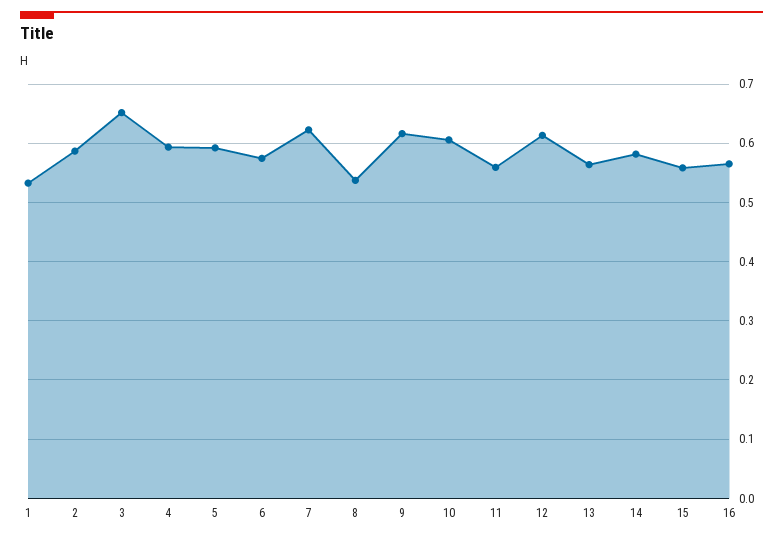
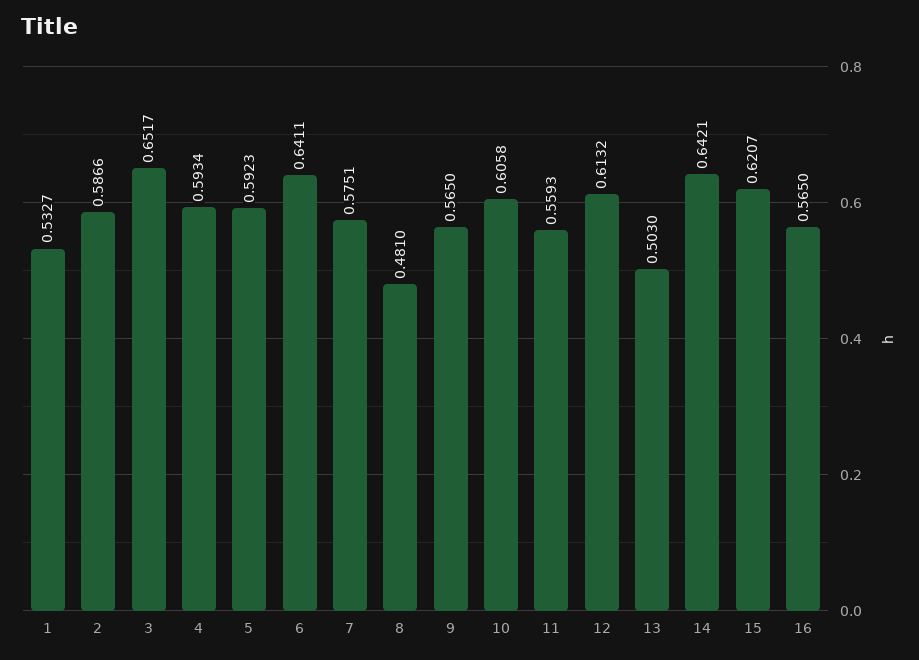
  {
    "1": 0.5327,
    "2": 0.5866,
    "3": 0.6517,
    "4": 0.5934,
    "5": 0.5923,
-   "6": 0.58,
+   "6": 0.6411,
-   "7": 0.62,
+   "7": 0.5751,
-   "8": 0.54,
+   "8": 0.481,
-   "9": 0.62,
+   "9": 0.565,
    "10": 0.6058,
    "11": 0.5593,
    "12": 0.6132,
-   "13": 0.56,
+   "13": 0.503,
-   "14": 0.58,
+   "14": 0.6421,
-   "15": 0.56,
+   "15": 0.6207,
    "16": 0.565
  }

